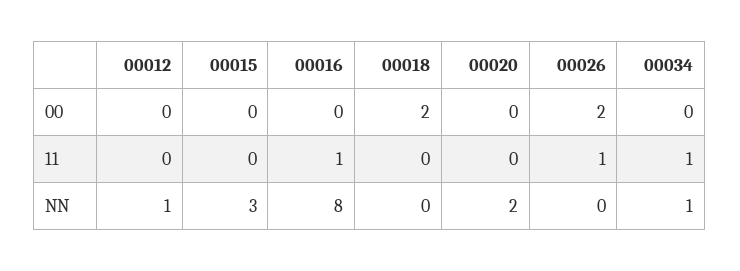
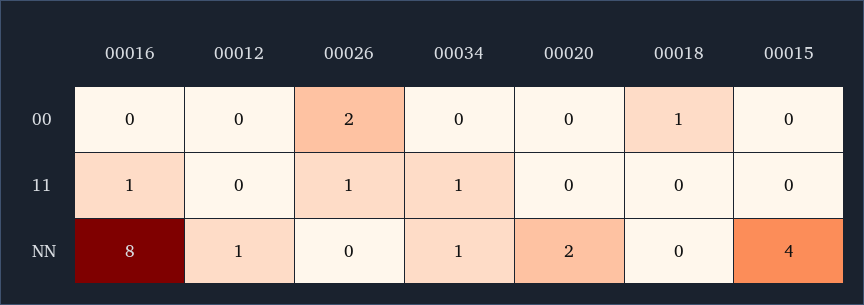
  {
    "00012": {
      "00": 0,
      "11": 0,
      "NN": 1
    },
    "00015": {
      "00": 0,
      "11": 0,
-     "NN": 3
+     "NN": 4
    },
    "00016": {
      "00": 0,
      "11": 1,
      "NN": 8
    },
    "00018": {
-     "00": 2,
+     "00": 1,
      "11": 0,
      "NN": 0
    },
    "00020": {
      "00": 0,
      "11": 0,
      "NN": 2
    },
    "00026": {
      "00": 2,
      "11": 1,
      "NN": 0
    },
    "00034": {
      "00": 0,
      "11": 1,
      "NN": 1
    }
  }

